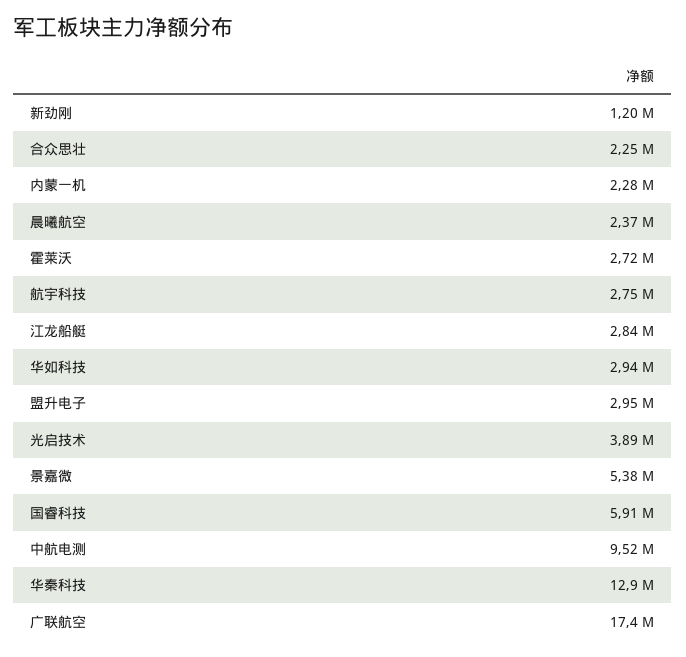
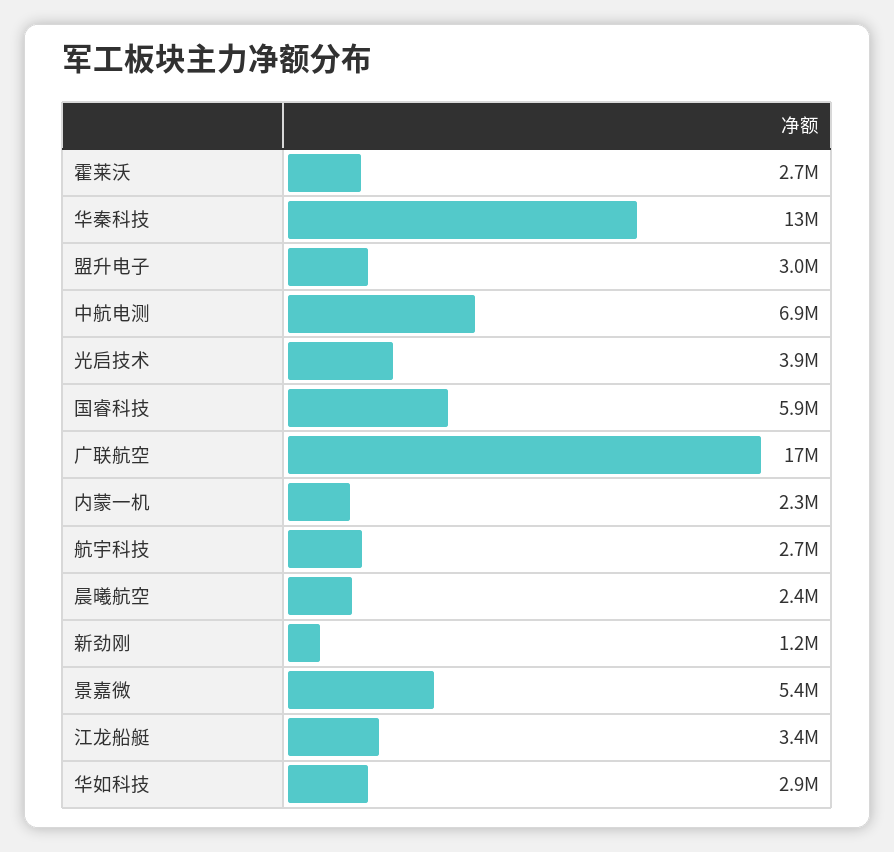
  {
    "新劲刚": 1200000,
-   "合众思壮": 2250000,
    "内蒙一机": 2280000,
    "晨曦航空": 2370000,
    "霍莱沃": 2720000,
    "航宇科技": 2750000,
-   "江龙船艇": 2840000,
+   "江龙船艇": 3400000,
    "华如科技": 2940000,
    "盟升电子": 2950000,
    "光启技术": 3890000,
    "景嘉微": 5380000,
    "国睿科技": 5910000,
-   "中航电测": 9520000,
+   "中航电测": 6900000,
    "华秦科技": 12900000,
    "广联航空": 17400000
  }

